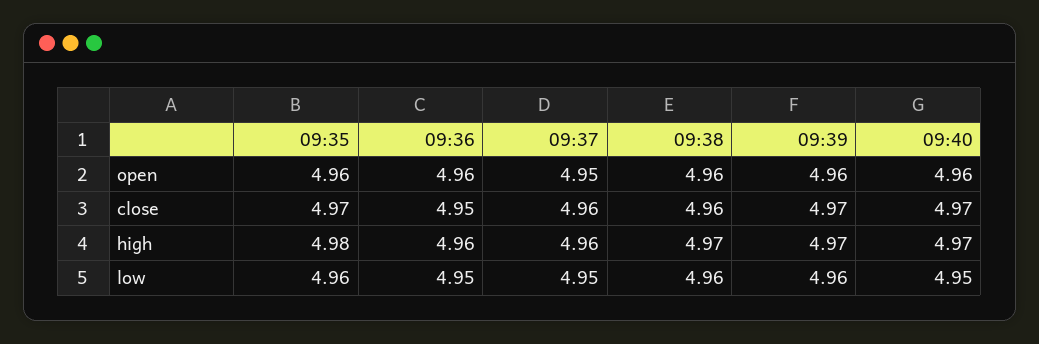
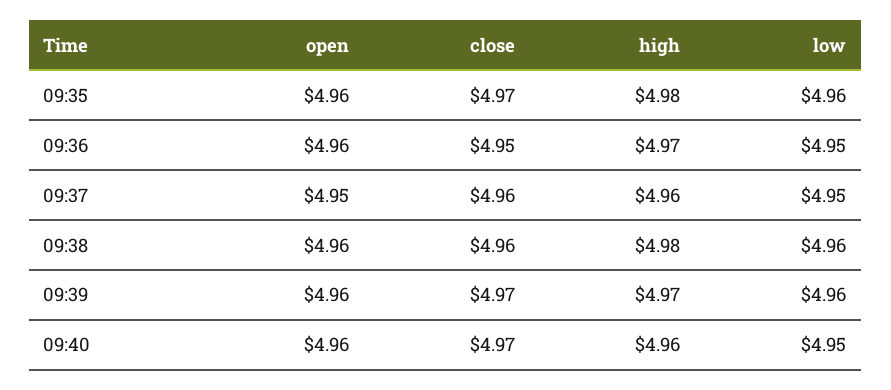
  {
    "09:35": {
      "open": 4.96,
      "close": 4.97,
      "high": 4.98,
      "low": 4.96
    },
    "09:36": {
      "open": 4.96,
      "close": 4.95,
-     "high": 4.96,
+     "high": 4.97,
      "low": 4.95
    },
    "09:37": {
      "open": 4.95,
      "close": 4.96,
      "high": 4.96,
      "low": 4.95
    },
    "09:38": {
      "open": 4.96,
      "close": 4.96,
-     "high": 4.97,
+     "high": 4.98,
      "low": 4.96
    },
    "09:39": {
      "open": 4.96,
      "close": 4.97,
      "high": 4.97,
      "low": 4.96
    },
    "09:40": {
      "open": 4.96,
      "close": 4.97,
-     "high": 4.97,
+     "high": 4.96,
      "low": 4.95
    }
  }

